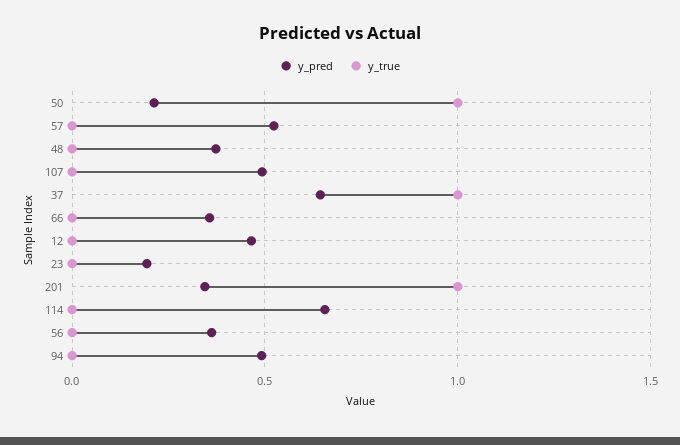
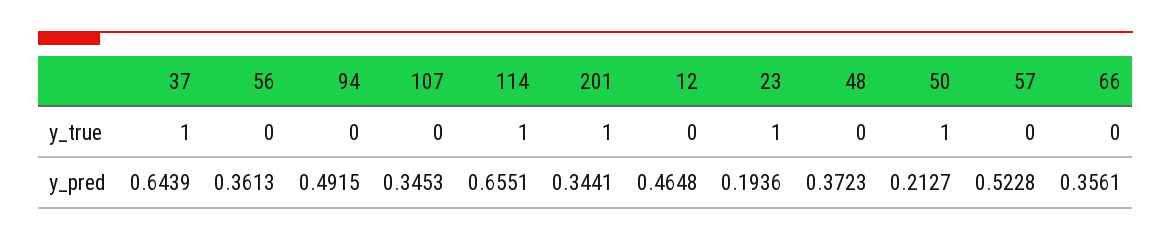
  {
    "y_pred": {
      "50": 0.2127,
      "57": 0.5228,
      "48": 0.3723,
-     "107": 0.5,
+     "107": 0.3453,
      "37": 0.6439,
      "66": 0.3561,
      "12": 0.4648,
      "23": 0.1936,
      "201": 0.3441,
      "114": 0.6551,
      "56": 0.3613,
      "94": 0.4915
    },
    "y_true": {
      "50": 1,
      "57": 0,
      "48": 0,
      "107": 0,
      "37": 1,
      "66": 0,
      "12": 0,
-     "23": 0,
+     "23": 1,
      "201": 1,
-     "114": 0,
+     "114": 1,
      "56": 0,
      "94": 0
    }
  }

